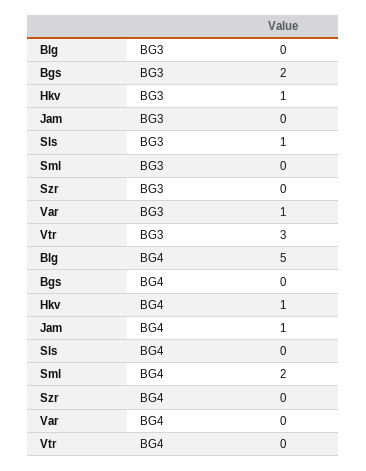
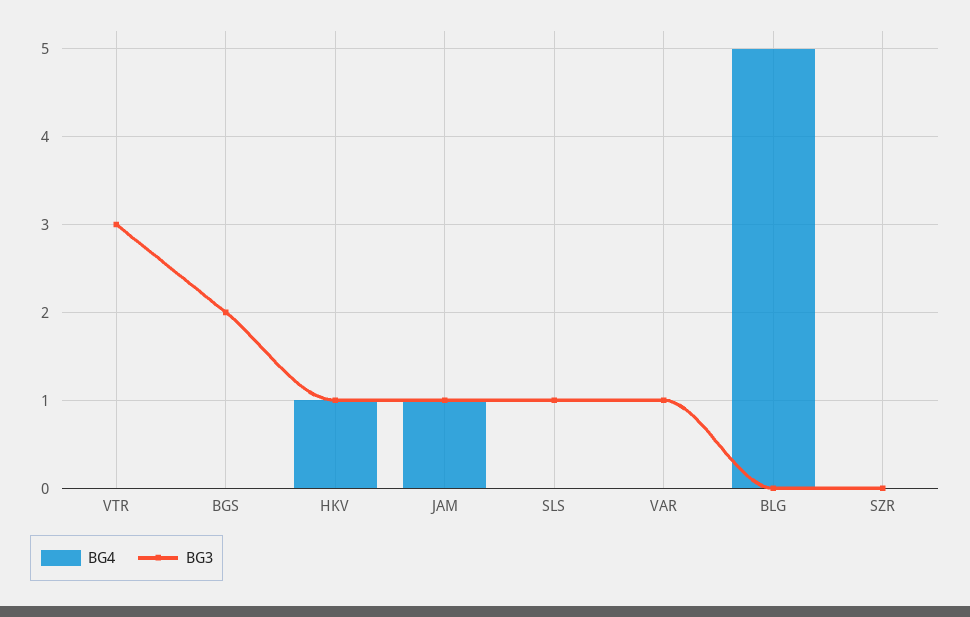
  {
    "BG3": {
      "Blg": 0,
      "Bgs": 2,
      "Hkv": 1,
-     "Jam": 0,
+     "Jam": 1,
      "Sls": 1,
-     "Sml": 0,
      "Szr": 0,
      "Var": 1,
      "Vtr": 3
    },
    "BG4": {
      "Blg": 5,
      "Bgs": 0,
      "Hkv": 1,
      "Jam": 1,
      "Sls": 0,
-     "Sml": 2,
      "Szr": 0,
      "Var": 0,
      "Vtr": 0
    }
  }

